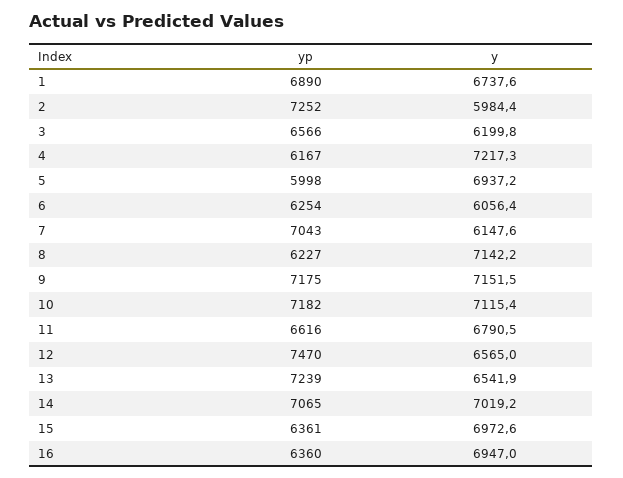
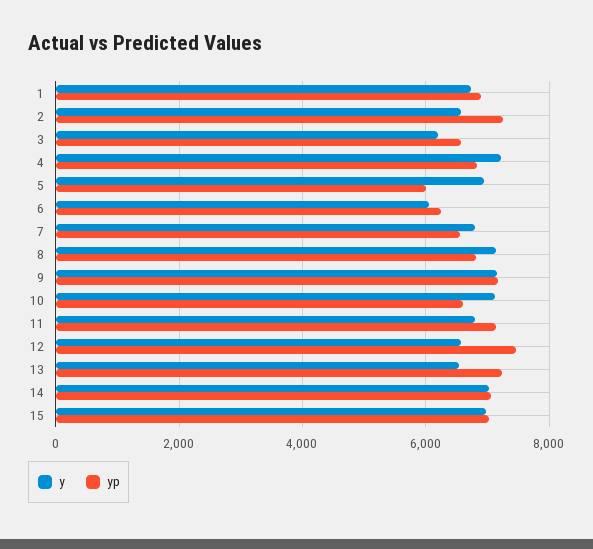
  {
    "yp": {
      "1": 6890,
      "2": 7252,
      "3": 6566,
-     "4": 6167,
+     "4": 6800,
      "5": 5998,
      "6": 6254,
-     "7": 7043,
+     "7": 6600,
-     "8": 6227,
+     "8": 6800,
      "9": 7175,
-     "10": 7182,
+     "10": 6600,
-     "11": 6616,
+     "11": 7200,
      "12": 7470,
      "13": 7239,
      "14": 7065,
-     "15": 6361,
+     "15": 7000
-     "16": 6360
    },
    "y": {
      "1": 6737.6,
-     "2": 5984.4,
+     "2": 6600,
      "3": 6199.8,
      "4": 7217.3,
      "5": 6937.2,
      "6": 6056.4,
-     "7": 6147.6,
+     "7": 6800,
      "8": 7142.2,
      "9": 7151.5,
      "10": 7115.4,
      "11": 6790.5,
      "12": 6565,
      "13": 6541.9,
      "14": 7019.2,
-     "15": 6972.6,
+     "15": 6972.6
-     "16": 6947
    }
  }

